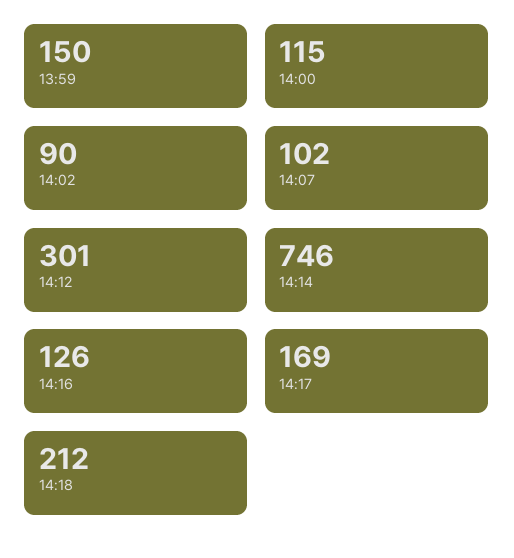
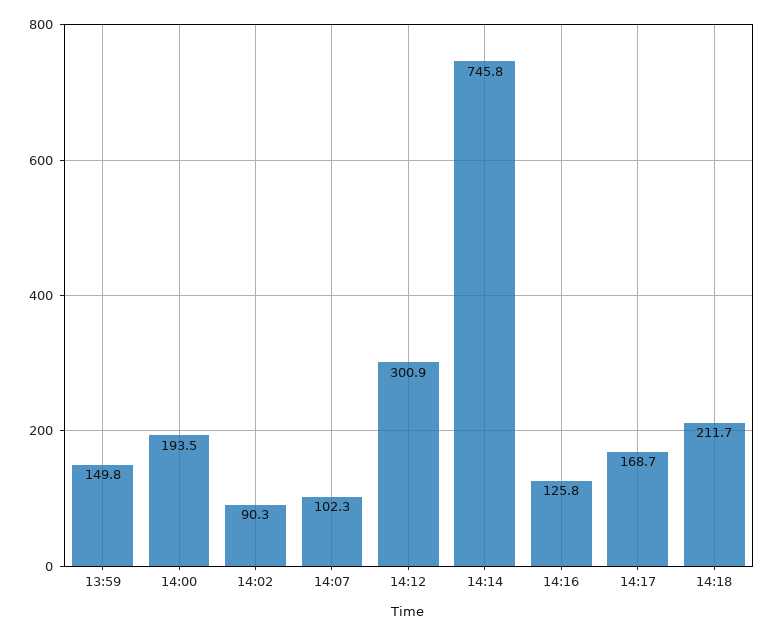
  {
    "13:59": 149.8,
-   "14:00": 115,
+   "14:00": 193.5,
    "14:02": 90.3,
    "14:07": 102.3,
    "14:12": 300.9,
    "14:14": 745.8,
    "14:16": 125.8,
    "14:17": 168.7,
    "14:18": 211.7
  }

